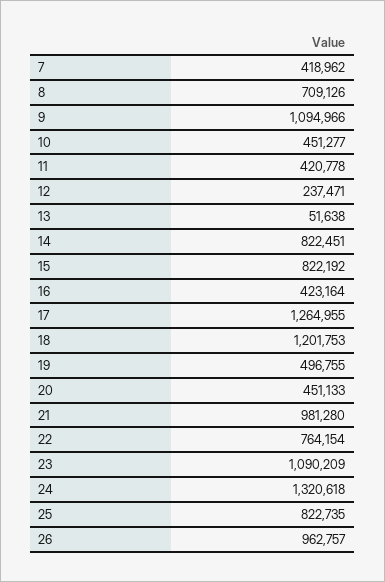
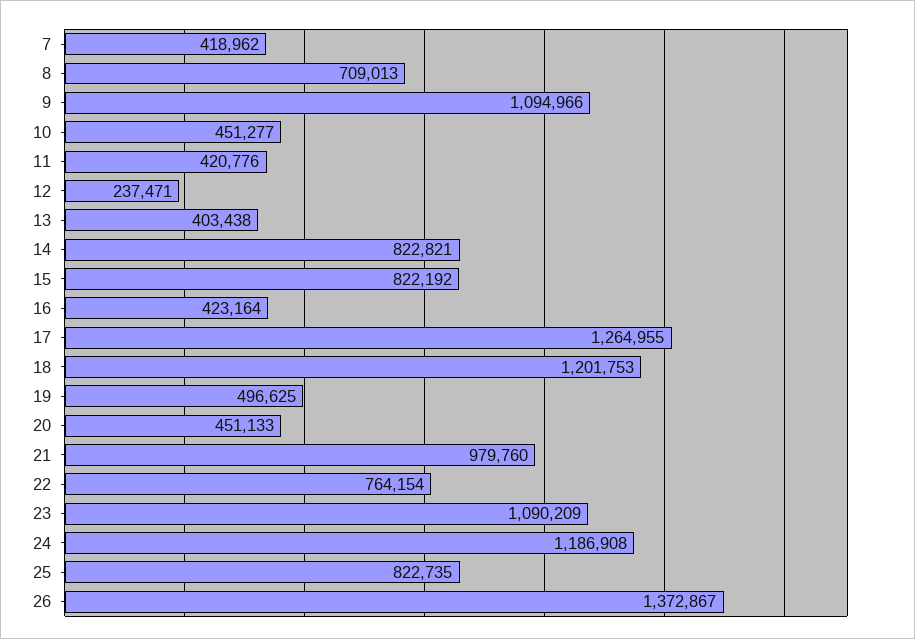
  {
    "7": 418962,
-   "8": 709126,
+   "8": 709013,
    "9": 1094966,
    "10": 451277,
-   "11": 420778,
+   "11": 420776,
    "12": 237471,
-   "13": 51638,
+   "13": 403438,
-   "14": 822451,
+   "14": 822821,
    "15": 822192,
    "16": 423164,
    "17": 1264955,
    "18": 1201753,
-   "19": 496755,
+   "19": 496625,
    "20": 451133,
-   "21": 981280,
+   "21": 979760,
    "22": 764154,
    "23": 1090209,
-   "24": 1320618,
+   "24": 1186908,
    "25": 822735,
-   "26": 962757
+   "26": 1372867
  }

